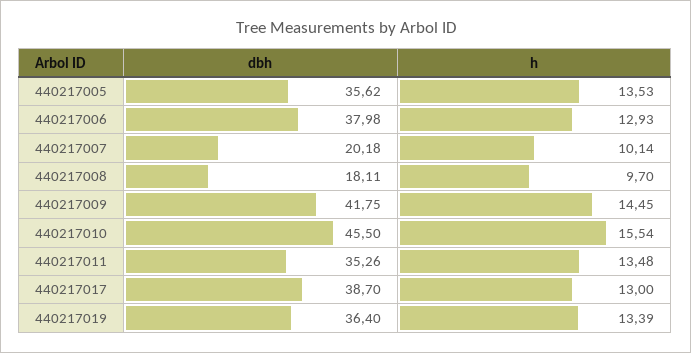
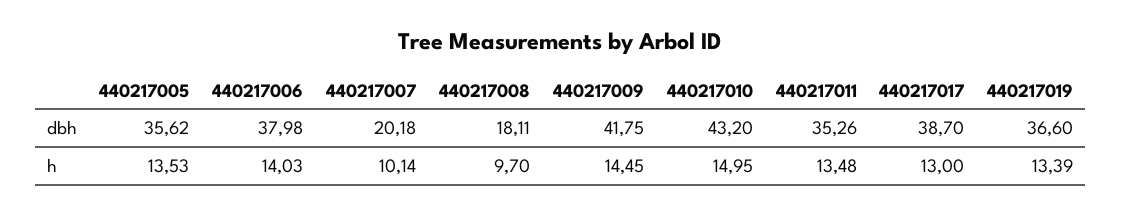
  {
    "dbh": {
      "440217005": 35.62,
      "440217006": 37.98,
      "440217007": 20.18,
      "440217008": 18.11,
      "440217009": 41.75,
-     "440217010": 45.5,
+     "440217010": 43.2,
      "440217011": 35.26,
      "440217017": 38.7,
-     "440217019": 36.4
+     "440217019": 36.6
    },
    "h": {
      "440217005": 13.53,
-     "440217006": 12.93,
+     "440217006": 14.03,
      "440217007": 10.14,
      "440217008": 9.7,
      "440217009": 14.45,
-     "440217010": 15.54,
+     "440217010": 14.95,
      "440217011": 13.48,
      "440217017": 13,
      "440217019": 13.39
    }
  }

